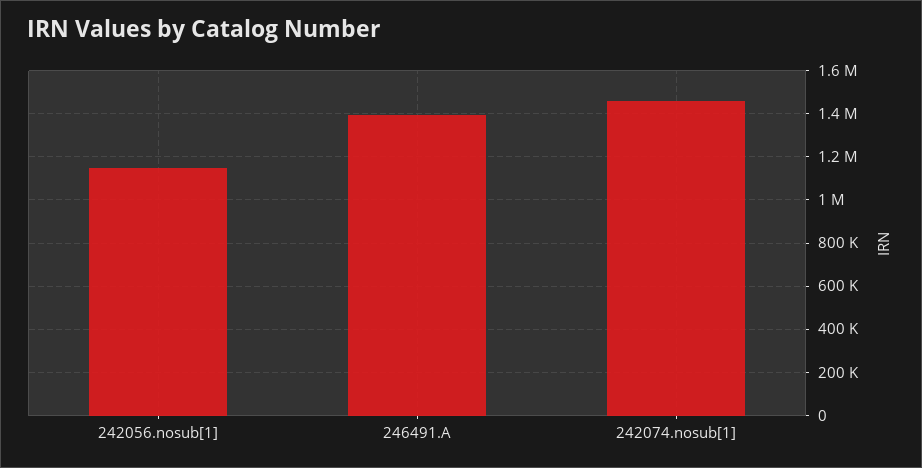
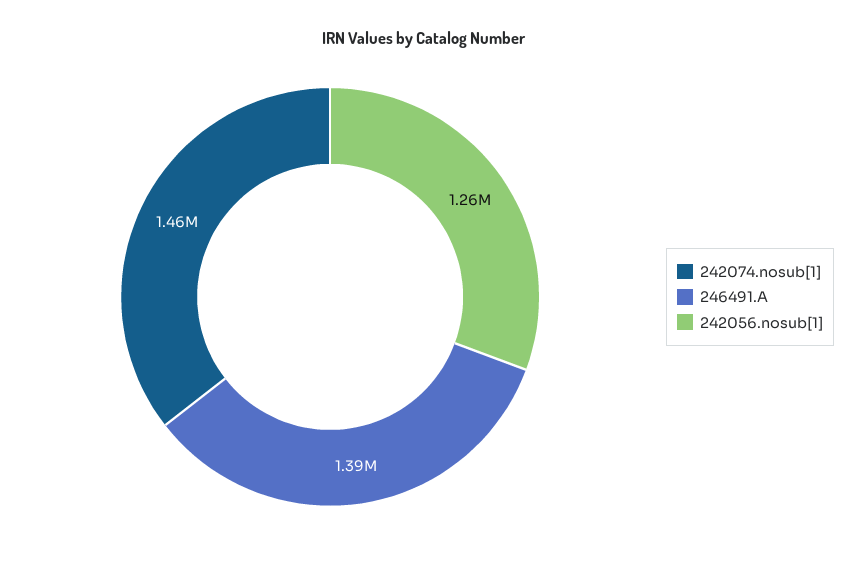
  {
-   "242056.nosub[1]": 1150000,
+   "242056.nosub[1]": 1260000,
    "246491.A": 1390000,
    "242074.nosub[1]": 1460000
  }

